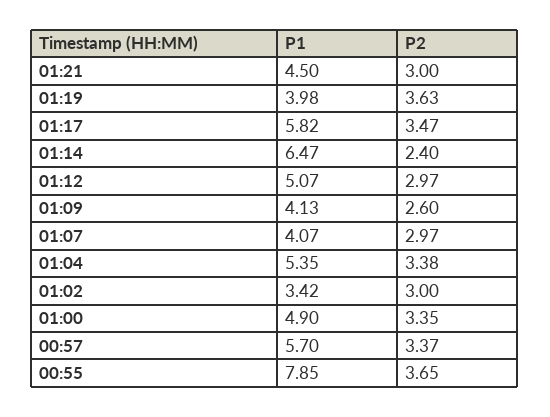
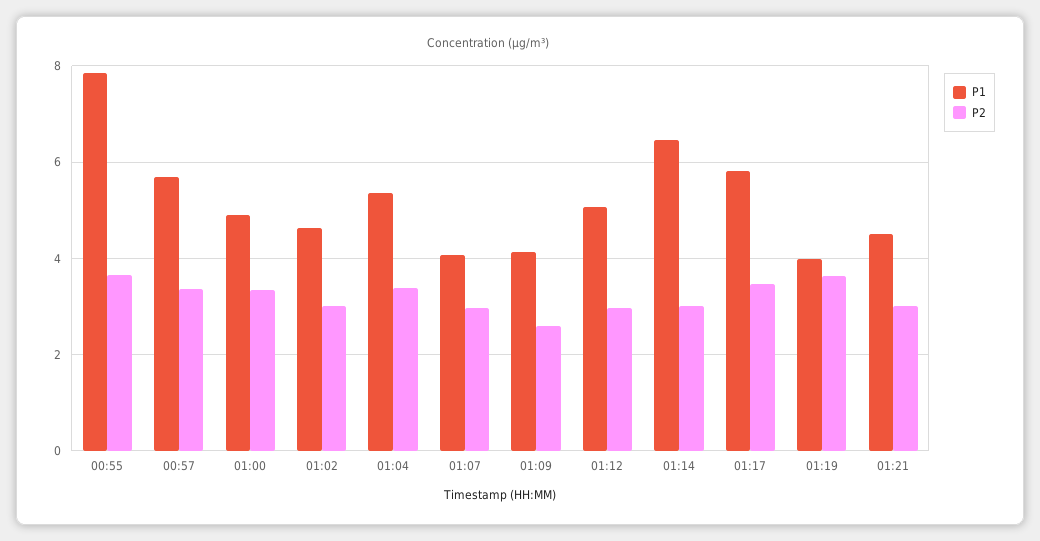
  {
    "P1": {
      "01:21": 4.5,
      "01:19": 3.98,
      "01:17": 5.82,
      "01:14": 6.47,
      "01:12": 5.07,
      "01:09": 4.13,
      "01:07": 4.07,
      "01:04": 5.35,
-     "01:02": 3.42,
+     "01:02": 4.6,
      "01:00": 4.9,
      "00:57": 5.7,
      "00:55": 7.85
    },
    "P2": {
      "01:21": 3,
      "01:19": 3.63,
      "01:17": 3.47,
-     "01:14": 2.4,
+     "01:14": 3,
      "01:12": 2.97,
      "01:09": 2.6,
      "01:07": 2.97,
      "01:04": 3.38,
      "01:02": 3,
      "01:00": 3.35,
      "00:57": 3.37,
      "00:55": 3.65
    }
  }

